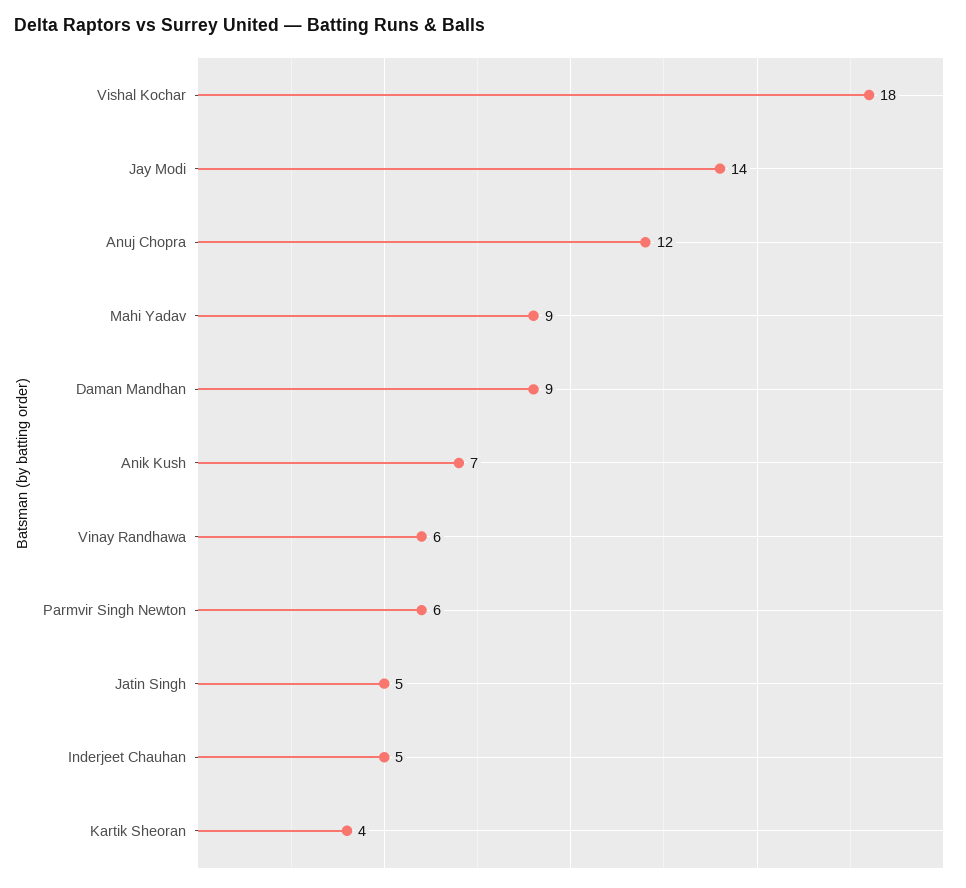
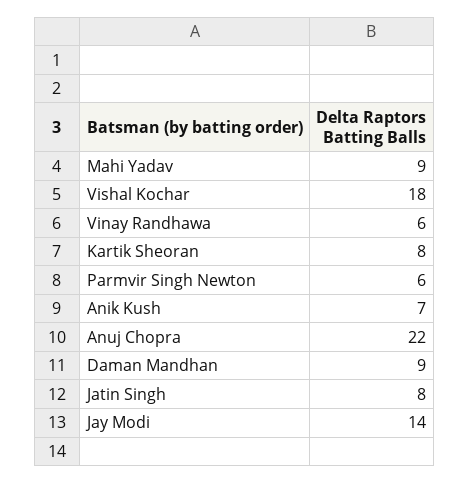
  {
    "Vishal Kochar": 18,
    "Jay Modi": 14,
-   "Anuj Chopra": 12,
+   "Anuj Chopra": 22,
    "Mahi Yadav": 9,
    "Daman Mandhan": 9,
    "Anik Kush": 7,
    "Vinay Randhawa": 6,
    "Parmvir Singh Newton": 6,
-   "Jatin Singh": 5,
+   "Jatin Singh": 8,
-   "Inderjeet Chauhan": 5,
-   "Kartik Sheoran": 4
+   "Kartik Sheoran": 8
  }

